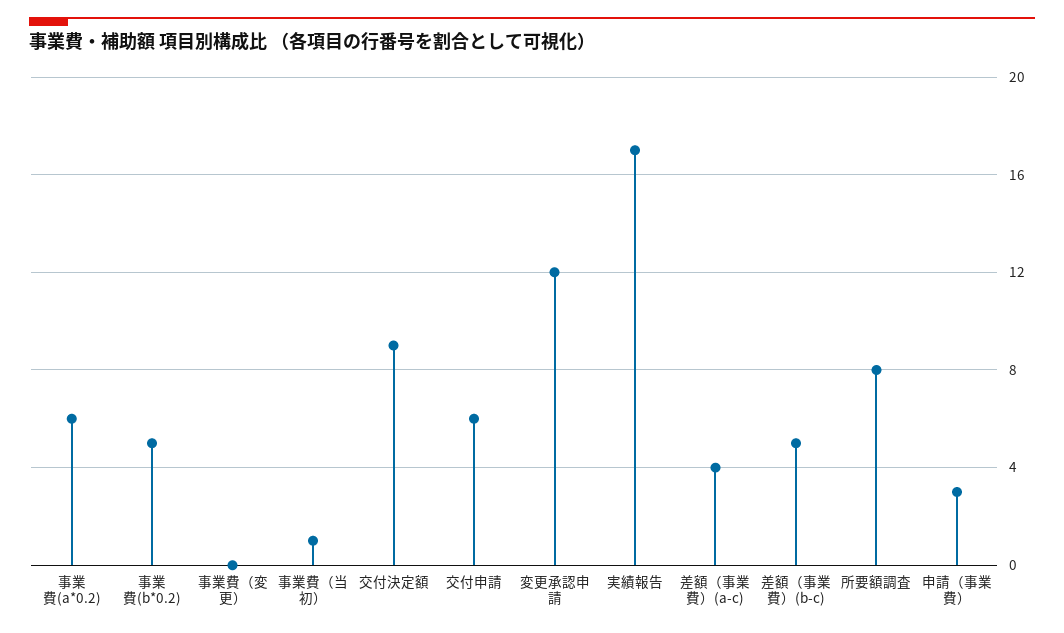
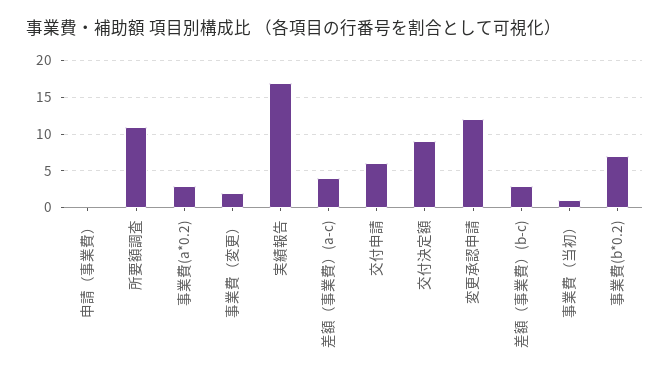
  {
-   "事業費(a*0.2)": 6,
+   "事業費(a*0.2)": 3,
-   "事業費(b*0.2)": 5,
+   "事業費(b*0.2)": 7,
-   "事業費（変更）": 0,
+   "事業費（変更）": 2,
    "事業費（当初）": 1,
    "交付決定額": 9,
    "交付申請": 6,
    "変更承認申請": 12,
    "実績報告": 17,
    "差額（事業費）(a-c)": 4,
-   "差額（事業費）(b-c)": 5,
+   "差額（事業費）(b-c)": 3,
-   "所要額調査": 8,
+   "所要額調査": 11,
-   "申請（事業費）": 3
+   "申請（事業費）": 0
  }

